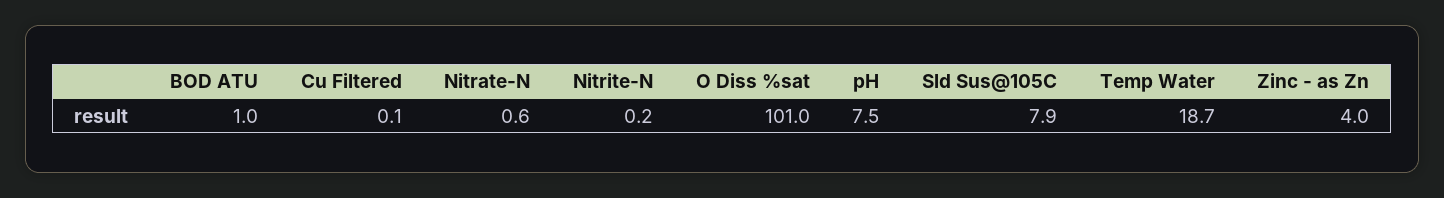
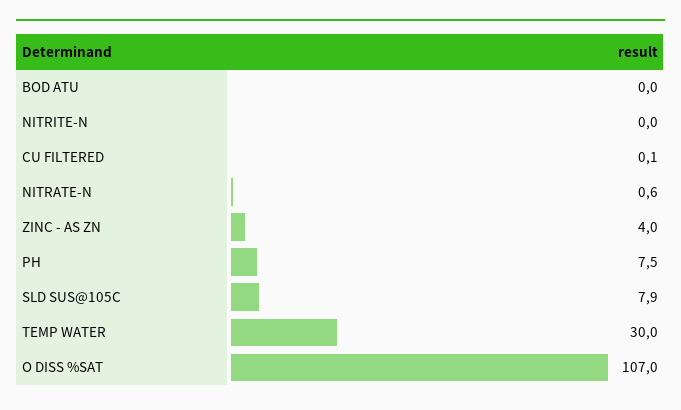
  {
-   "BOD ATU": 1,
+   "BOD ATU": 0,
    "Cu Filtered": 0.1,
    "Nitrate-N": 0.6,
-   "Nitrite-N": 0.2,
+   "Nitrite-N": 0,
-   "O Diss %sat": 101,
+   "O Diss %sat": 107,
    "pH": 7.5,
    "Sld Sus@105C": 7.9,
-   "Temp Water": 18.7,
+   "Temp Water": 30,
    "Zinc - as Zn": 4
  }

